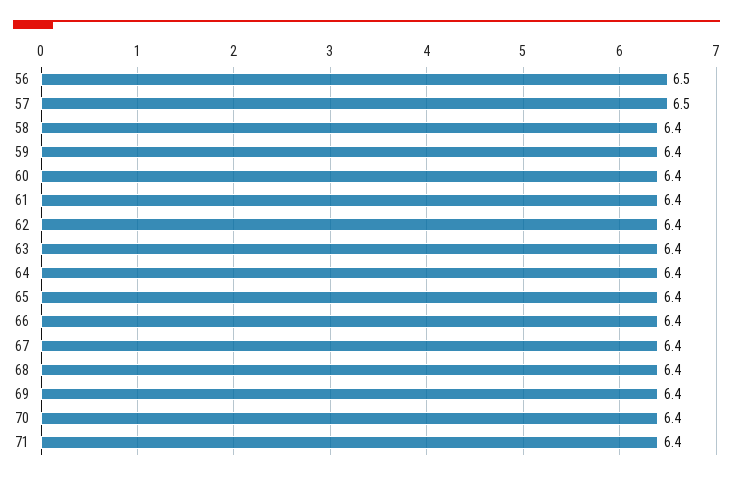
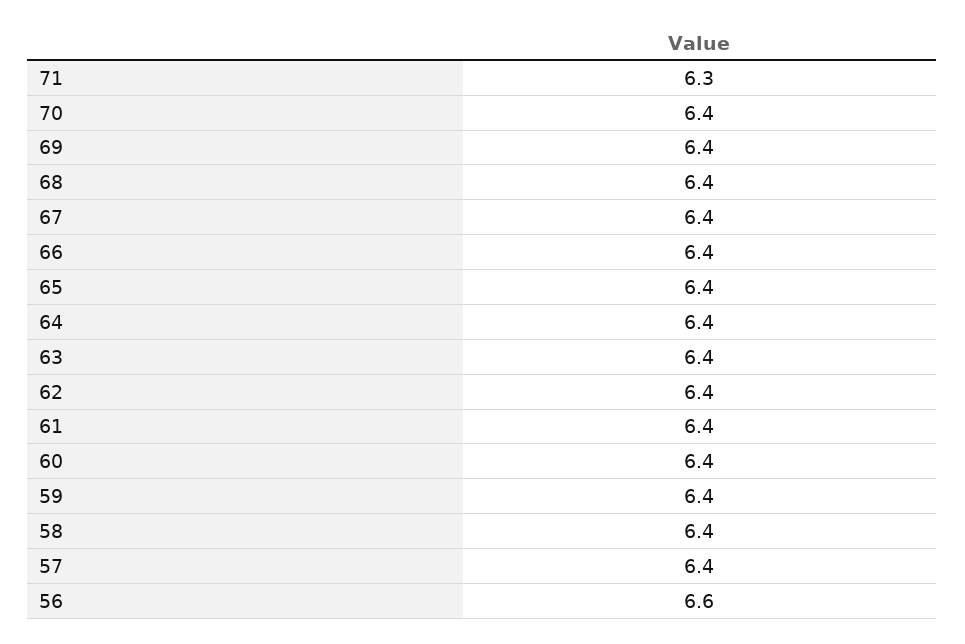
  {
-   "56": 6.5,
+   "56": 6.6,
-   "57": 6.5,
+   "57": 6.4,
    "58": 6.4,
    "59": 6.4,
    "60": 6.4,
    "61": 6.4,
    "62": 6.4,
    "63": 6.4,
    "64": 6.4,
    "65": 6.4,
    "66": 6.4,
    "67": 6.4,
    "68": 6.4,
    "69": 6.4,
    "70": 6.4,
-   "71": 6.4
+   "71": 6.3
  }

